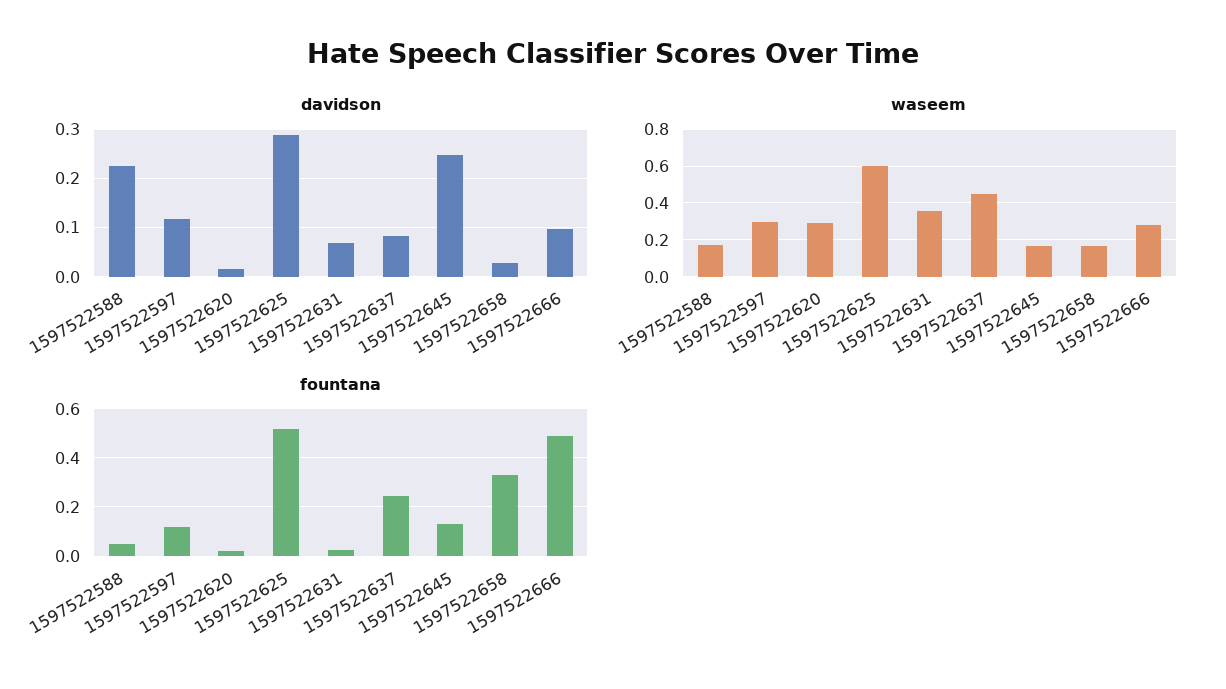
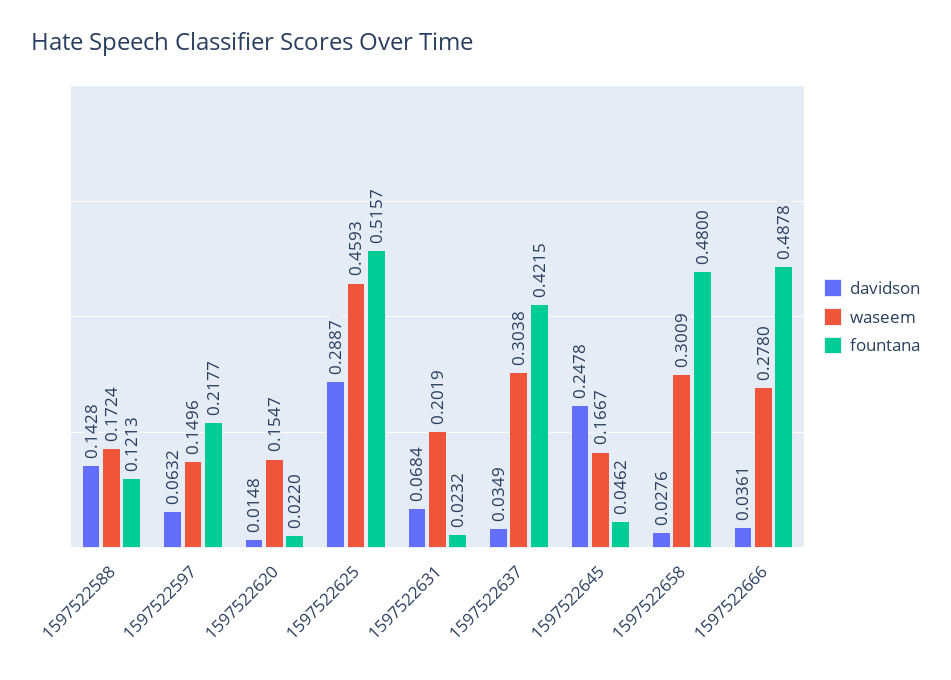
  {
    "davidson": {
-     "1597522588": 0.22,
+     "1597522588": 0.1428,
-     "1597522597": 0.12,
+     "1597522597": 0.0632,
      "1597522620": 0.0148,
      "1597522625": 0.2887,
      "1597522631": 0.0684,
-     "1597522637": 0.08,
+     "1597522637": 0.0349,
      "1597522645": 0.2478,
      "1597522658": 0.0276,
-     "1597522666": 0.1
+     "1597522666": 0.0361
    },
    "waseem": {
      "1597522588": 0.1724,
-     "1597522597": 0.3,
+     "1597522597": 0.1496,
-     "1597522620": 0.3,
+     "1597522620": 0.1547,
-     "1597522625": 0.6,
+     "1597522625": 0.4593,
-     "1597522631": 0.35,
+     "1597522631": 0.2019,
-     "1597522637": 0.45,
+     "1597522637": 0.3038,
      "1597522645": 0.1667,
-     "1597522658": 0.15,
+     "1597522658": 0.3009,
      "1597522666": 0.278
    },
    "fountana": {
-     "1597522588": 0.05,
+     "1597522588": 0.1213,
-     "1597522597": 0.125,
+     "1597522597": 0.2177,
      "1597522620": 0.022,
      "1597522625": 0.5157,
      "1597522631": 0.0232,
-     "1597522637": 0.25,
+     "1597522637": 0.4215,
-     "1597522645": 0.125,
+     "1597522645": 0.0462,
-     "1597522658": 0.325,
+     "1597522658": 0.48,
      "1597522666": 0.4878
    }
  }

